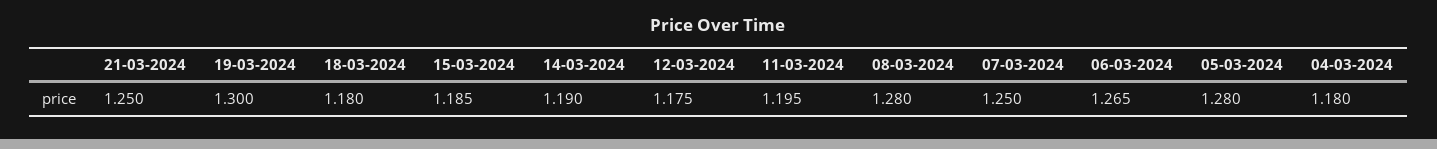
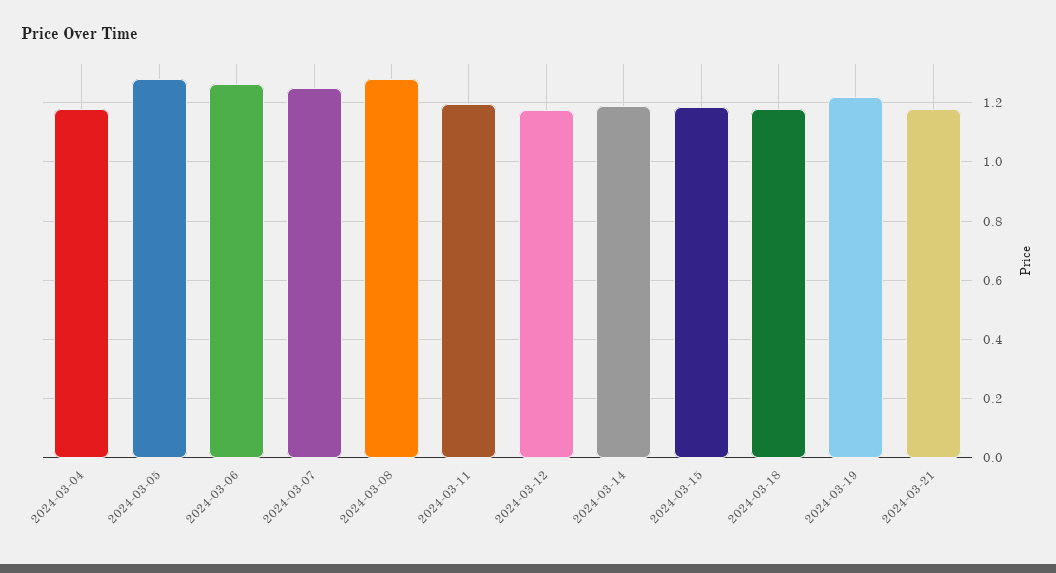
  {
-   "21-03-2024": 1.25,
+   "21-03-2024": 1.175,
-   "19-03-2024": 1.3,
+   "19-03-2024": 1.225,
    "18-03-2024": 1.18,
    "15-03-2024": 1.185,
    "14-03-2024": 1.19,
    "12-03-2024": 1.175,
    "11-03-2024": 1.195,
    "08-03-2024": 1.28,
    "07-03-2024": 1.25,
    "06-03-2024": 1.265,
    "05-03-2024": 1.28,
    "04-03-2024": 1.18
  }

